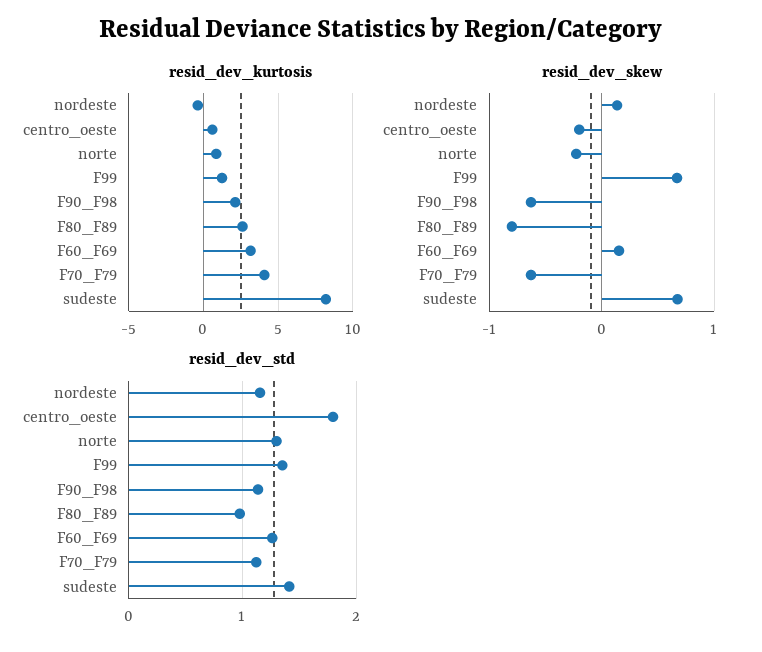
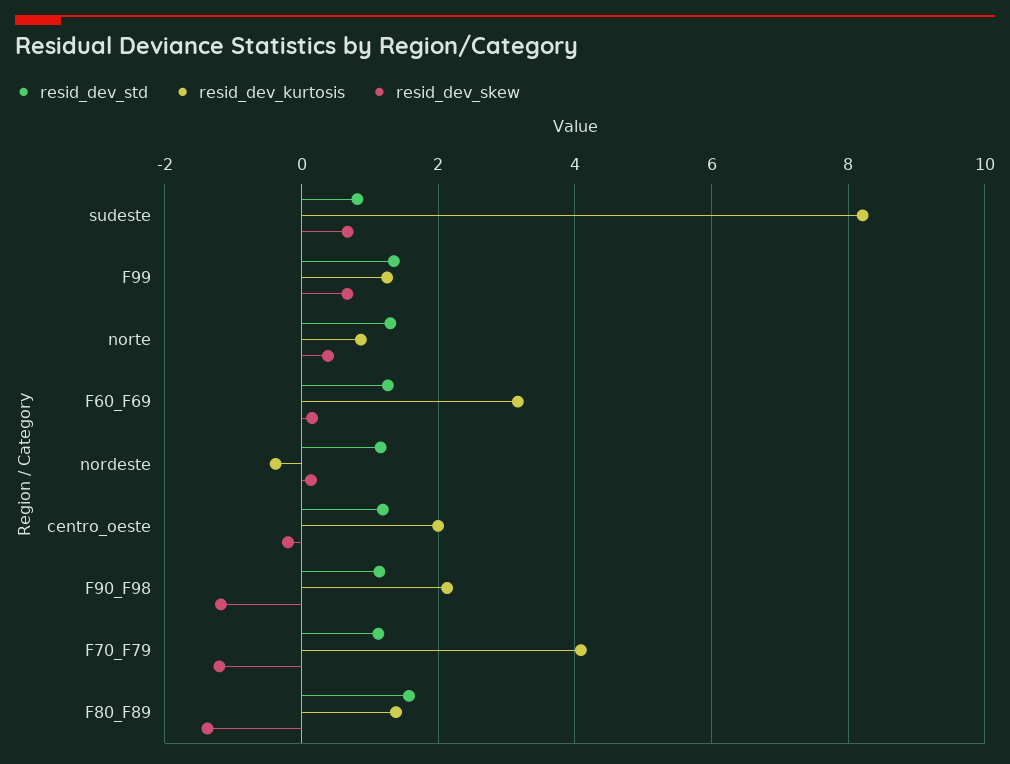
  {
    "resid_dev_kurtosis": {
      "nordeste": -0.4,
-     "centro_oeste": 0.5,
+     "centro_oeste": 2,
      "norte": 0.8,
      "F99": 1.2,
      "F90_F98": 2.2,
-     "F80_F89": 2.5,
+     "F80_F89": 1.4,
      "F60_F69": 3.2,
      "F70_F79": 4,
      "sudeste": 8.2
    },
    "resid_dev_skew": {
      "nordeste": 0.1,
      "centro_oeste": -0.2,
-     "norte": -0.2,
+     "norte": 0.4,
      "F99": 0.7,
-     "F90_F98": -0.6,
+     "F90_F98": -1.2,
-     "F80_F89": -0.8,
+     "F80_F89": -1.4,
      "F60_F69": 0.2,
-     "F70_F79": -0.6,
+     "F70_F79": -1.2,
      "sudeste": 0.7
    },
    "resid_dev_std": {
      "nordeste": 1.2,
-     "centro_oeste": 1.8,
+     "centro_oeste": 1.2,
      "norte": 1.3,
      "F99": 1.4,
      "F90_F98": 1.1,
-     "F80_F89": 1,
+     "F80_F89": 1.6,
      "F60_F69": 1.3,
      "F70_F79": 1.1,
-     "sudeste": 1.4
+     "sudeste": 0.8
    }
  }

